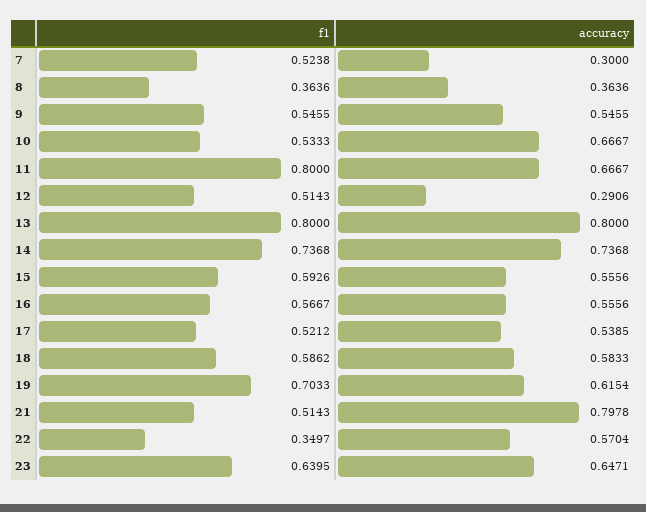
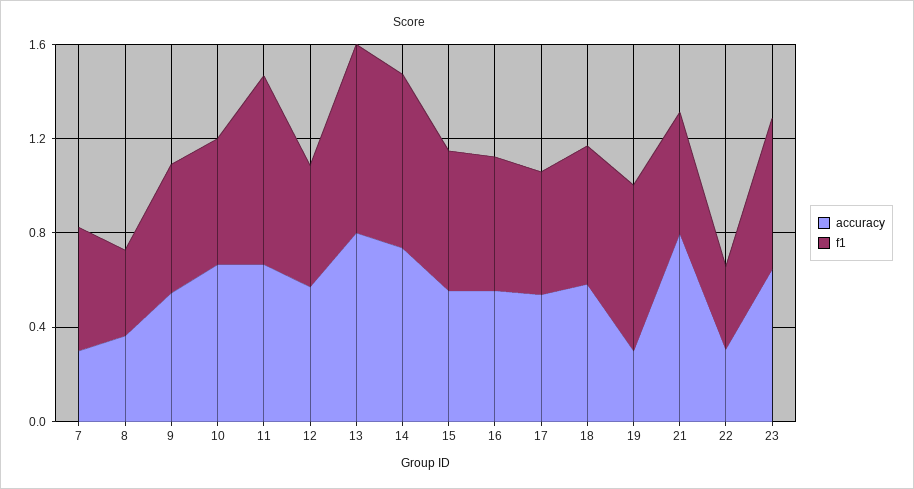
  {
    "f1": {
      "7": 0.5238,
      "8": 0.3636,
      "9": 0.5455,
      "10": 0.5333,
      "11": 0.8,
      "12": 0.5143,
      "13": 0.8,
      "14": 0.7368,
      "15": 0.5926,
      "16": 0.5667,
      "17": 0.5212,
      "18": 0.5862,
      "19": 0.7033,
      "21": 0.5143,
      "22": 0.3497,
      "23": 0.6395
    },
    "accuracy": {
      "7": 0.3,
      "8": 0.3636,
      "9": 0.5455,
      "10": 0.6667,
      "11": 0.6667,
-     "12": 0.2906,
+     "12": 0.6,
      "13": 0.8,
      "14": 0.7368,
      "15": 0.5556,
      "16": 0.5556,
      "17": 0.5385,
      "18": 0.5833,
-     "19": 0.6154,
+     "19": 0.3,
      "21": 0.7978,
-     "22": 0.5704,
+     "22": 0.3,
      "23": 0.6471
    }
  }

